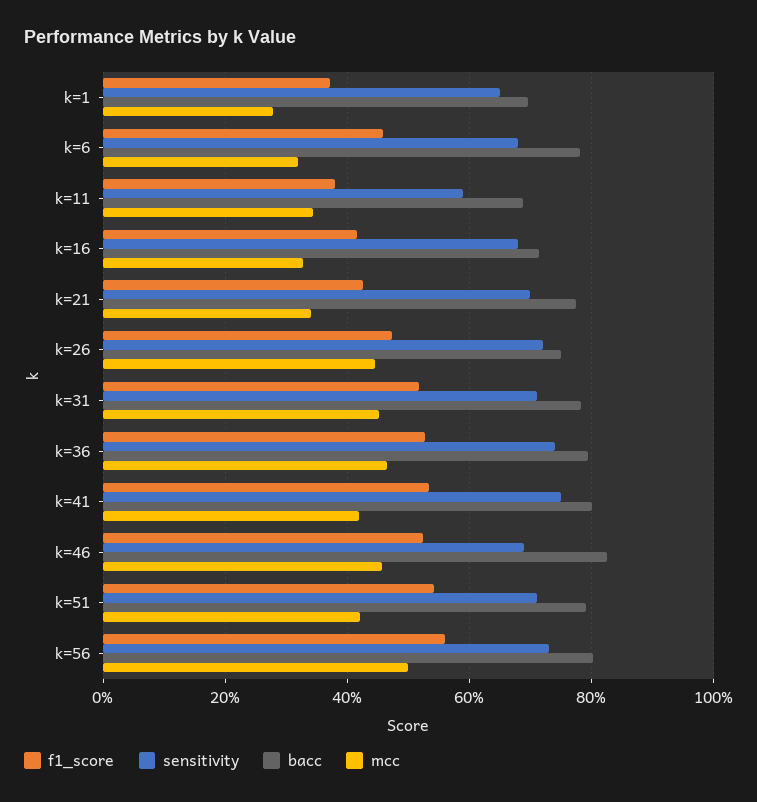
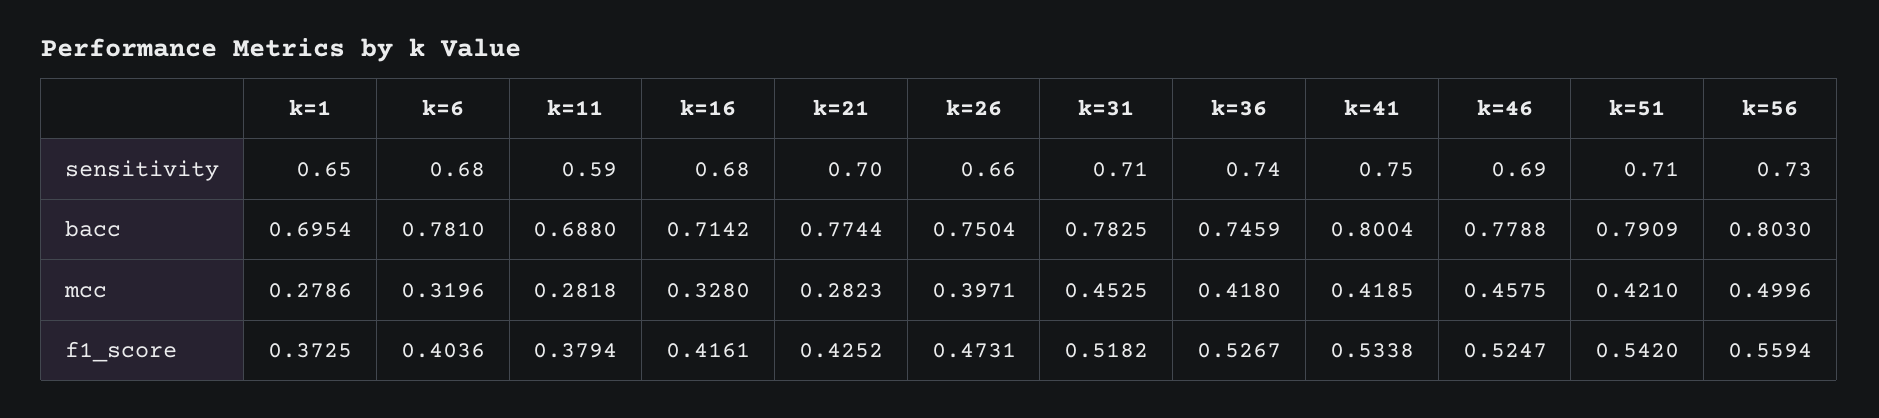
  {
    "f1_score": {
      "k=1": 0.3725,
-     "k=6": 0.46,
+     "k=6": 0.4036,
      "k=11": 0.3794,
      "k=16": 0.4161,
      "k=21": 0.4252,
      "k=26": 0.4731,
      "k=31": 0.5182,
      "k=36": 0.5267,
      "k=41": 0.5338,
      "k=46": 0.5247,
      "k=51": 0.542,
      "k=56": 0.5594
    },
    "sensitivity": {
      "k=1": 0.65,
      "k=6": 0.68,
      "k=11": 0.59,
      "k=16": 0.68,
      "k=21": 0.7,
-     "k=26": 0.72,
+     "k=26": 0.66,
      "k=31": 0.71,
      "k=36": 0.74,
      "k=41": 0.75,
      "k=46": 0.69,
      "k=51": 0.71,
      "k=56": 0.73
    },
    "bacc": {
      "k=1": 0.6954,
      "k=6": 0.781,
      "k=11": 0.688,
      "k=16": 0.7142,
      "k=21": 0.7744,
      "k=26": 0.7504,
      "k=31": 0.7825,
-     "k=36": 0.8,
+     "k=36": 0.7459,
      "k=41": 0.8004,
-     "k=46": 0.82,
+     "k=46": 0.7788,
      "k=51": 0.7909,
      "k=56": 0.803
    },
    "mcc": {
      "k=1": 0.2786,
      "k=6": 0.3196,
-     "k=11": 0.34,
+     "k=11": 0.2818,
      "k=16": 0.328,
-     "k=21": 0.34,
+     "k=21": 0.2823,
-     "k=26": 0.44,
+     "k=26": 0.3971,
      "k=31": 0.4525,
-     "k=36": 0.46,
+     "k=36": 0.418,
      "k=41": 0.4185,
      "k=46": 0.4575,
      "k=51": 0.421,
      "k=56": 0.4996
    }
  }

